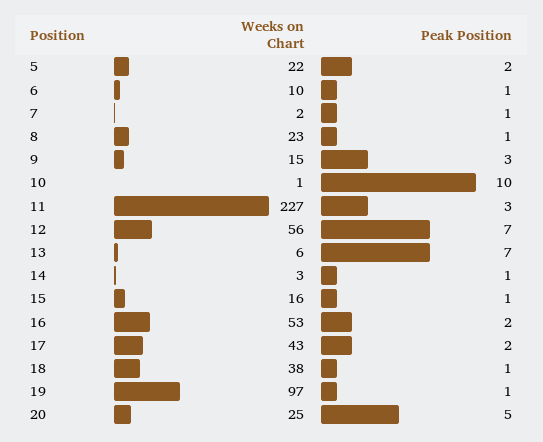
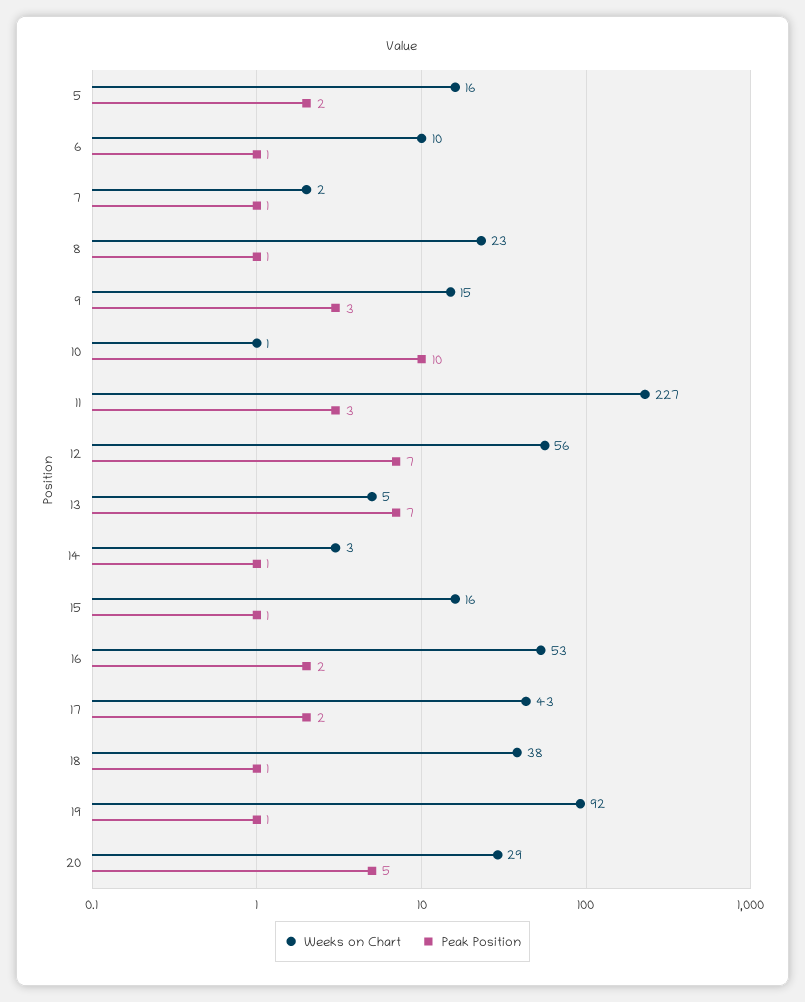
  {
    "Weeks on Chart": {
-     "5": 22,
+     "5": 16,
      "6": 10,
      "7": 2,
      "8": 23,
      "9": 15,
      "10": 1,
      "11": 227,
      "12": 56,
-     "13": 6,
+     "13": 5,
      "14": 3,
      "15": 16,
      "16": 53,
      "17": 43,
      "18": 38,
-     "19": 97,
+     "19": 92,
-     "20": 25
+     "20": 29
    },
    "Peak Position": {
      "5": 2,
      "6": 1,
      "7": 1,
      "8": 1,
      "9": 3,
      "10": 10,
      "11": 3,
      "12": 7,
      "13": 7,
      "14": 1,
      "15": 1,
      "16": 2,
      "17": 2,
      "18": 1,
      "19": 1,
      "20": 5
    }
  }

